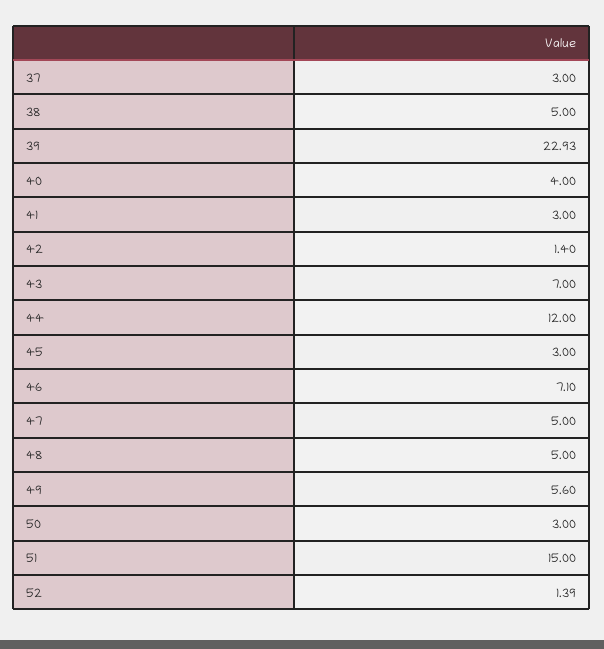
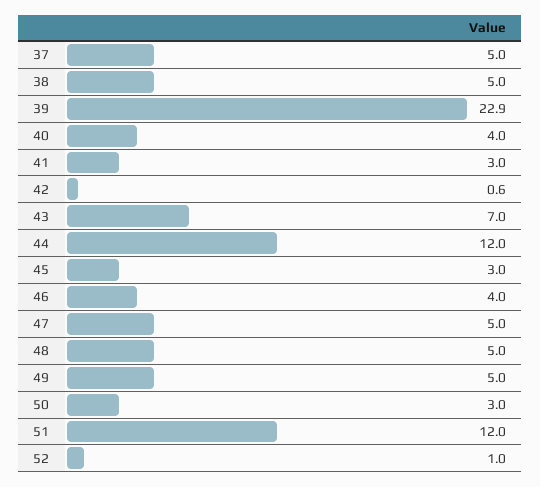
  {
-   "37": 3,
+   "37": 5,
    "38": 5,
    "39": 22.93,
    "40": 4,
    "41": 3,
-   "42": 1.4,
+   "42": 0.6,
    "43": 7,
    "44": 12,
    "45": 3,
-   "46": 7.1,
+   "46": 4,
    "47": 5,
    "48": 5,
-   "49": 5.6,
+   "49": 5,
    "50": 3,
-   "51": 15,
+   "51": 12,
-   "52": 1.39
+   "52": 1
  }

